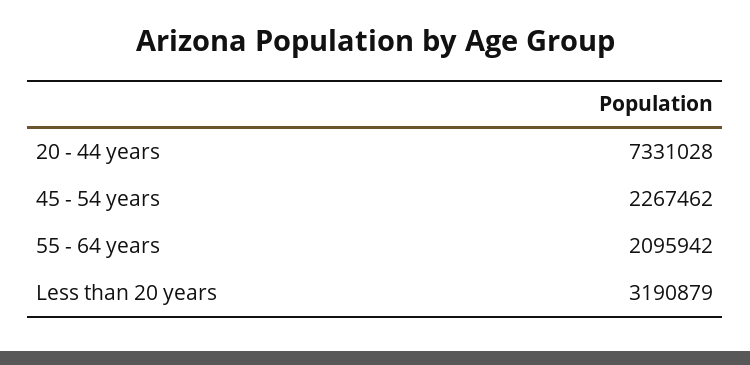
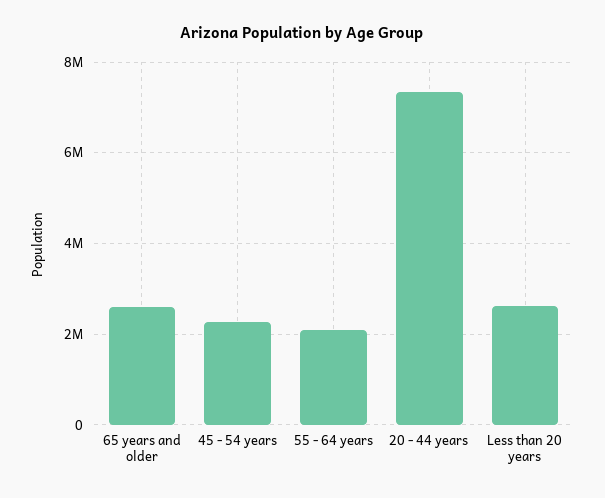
  {
    "20 - 44 years": 7331028,
    "45 - 54 years": 2267462,
    "55 - 64 years": 2095942,
-   "Less than 20 years": 3190879
+   "Less than 20 years": 2600000,
+   "65 years and older": 2600000
  }

